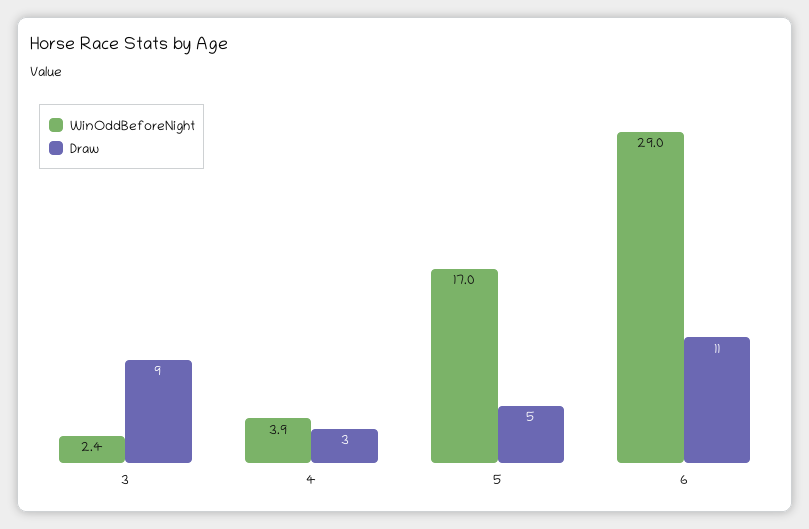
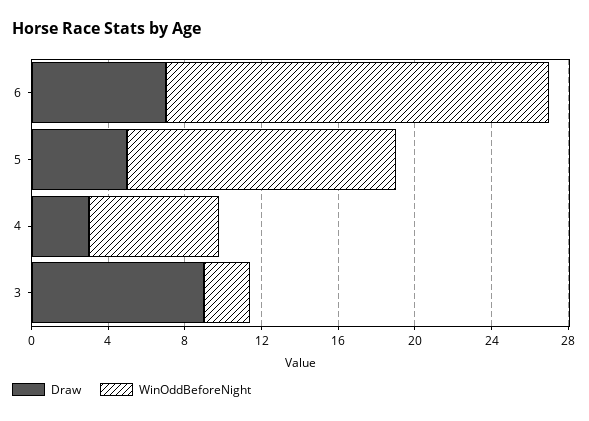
  {
    "WinOddBeforeNight": {
      "3": 2.4,
-     "4": 3.9,
+     "4": 7,
-     "5": 17,
+     "5": 14,
-     "6": 29
+     "6": 20
    },
    "Draw": {
      "3": 9,
      "4": 3,
      "5": 5,
-     "6": 11
+     "6": 7
    }
  }

